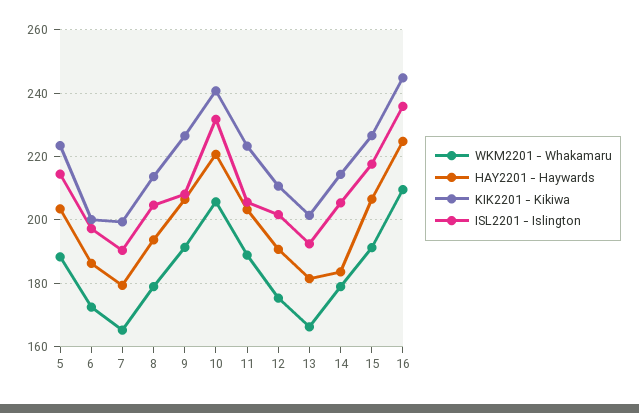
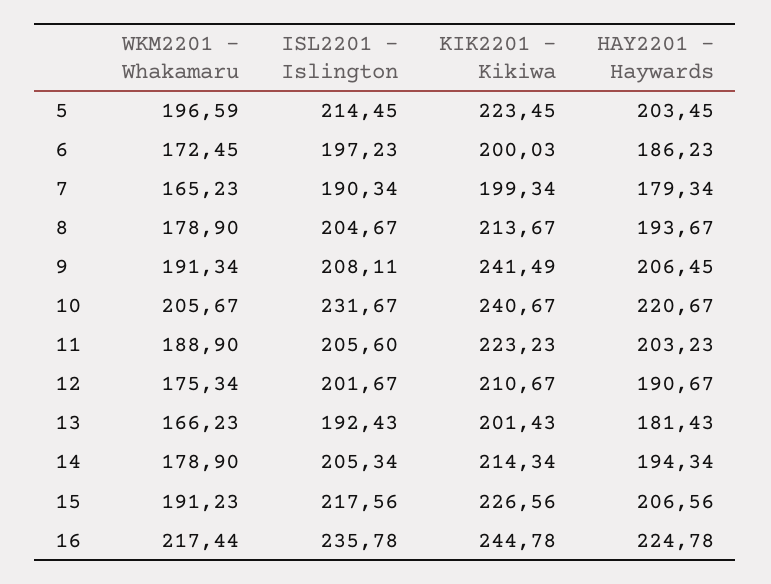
  {
    "WKM2201 - Whakamaru": {
-     "5": 188,
+     "5": 196.59,
      "6": 172.45,
      "7": 165.23,
      "8": 178.9,
      "9": 191.34,
      "10": 205.67,
      "11": 188.9,
      "12": 175.34,
      "13": 166.23,
      "14": 178.9,
      "15": 191.23,
-     "16": 210
+     "16": 217.44
    },
    "HAY2201 - Haywards": {
      "5": 203.45,
      "6": 186.23,
      "7": 179.34,
      "8": 193.67,
      "9": 206.45,
      "10": 220.67,
      "11": 203.23,
      "12": 190.67,
      "13": 181.43,
-     "14": 184,
+     "14": 194.34,
      "15": 206.56,
      "16": 224.78
    },
    "KIK2201 - Kikiwa": {
      "5": 223.45,
      "6": 200.03,
      "7": 199.34,
      "8": 213.67,
-     "9": 226,
+     "9": 241.49,
      "10": 240.67,
      "11": 223.23,
      "12": 210.67,
      "13": 201.43,
      "14": 214.34,
      "15": 226.56,
      "16": 244.78
    },
    "ISL2201 - Islington": {
      "5": 214.45,
      "6": 197.23,
      "7": 190.34,
      "8": 204.67,
      "9": 208.11,
      "10": 231.67,
      "11": 205.6,
      "12": 201.67,
      "13": 192.43,
      "14": 205.34,
      "15": 217.56,
      "16": 235.78
    }
  }

